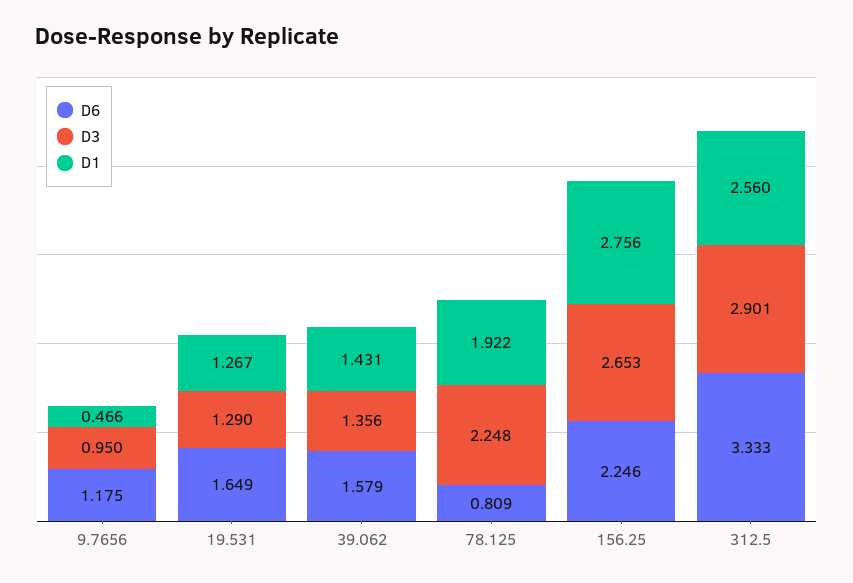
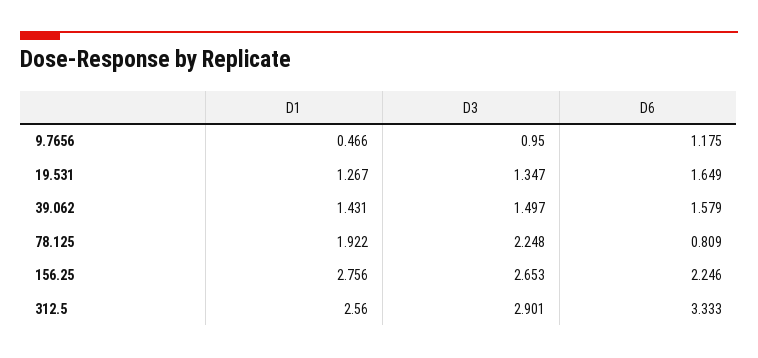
  {
    "D6": {
      "9.7656": 1.175,
      "19.531": 1.649,
      "39.062": 1.579,
      "78.125": 0.809,
      "156.25": 2.246,
      "312.5": 3.333
    },
    "D3": {
      "9.7656": 0.95,
-     "19.531": 1.29,
+     "19.531": 1.347,
-     "39.062": 1.356,
+     "39.062": 1.497,
      "78.125": 2.248,
      "156.25": 2.653,
      "312.5": 2.901
    },
    "D1": {
      "9.7656": 0.466,
      "19.531": 1.267,
      "39.062": 1.431,
      "78.125": 1.922,
      "156.25": 2.756,
      "312.5": 2.56
    }
  }

